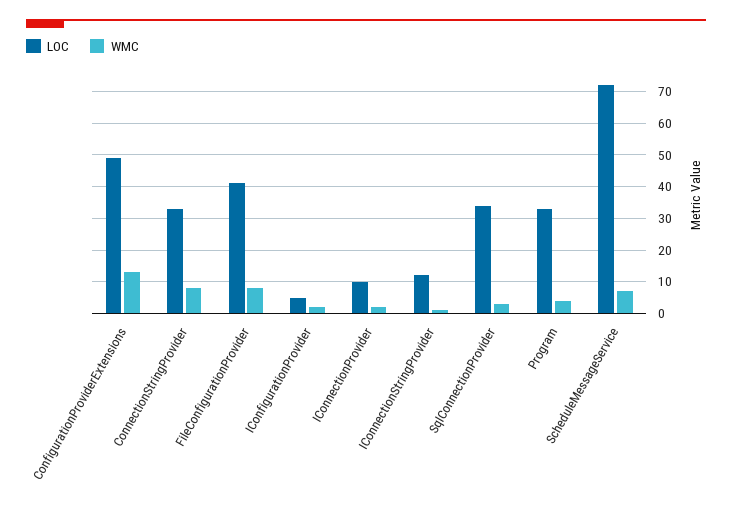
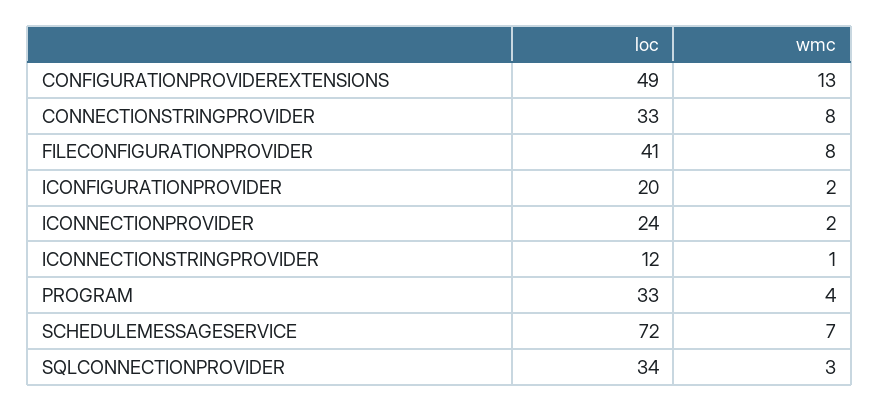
  {
    "LOC": {
      "ConfigurationProviderExtensions": 49,
      "ConnectionStringProvider": 33,
      "FileConfigurationProvider": 41,
-     "IConfigurationProvider": 5,
+     "IConfigurationProvider": 20,
-     "IConnectionProvider": 10,
+     "IConnectionProvider": 24,
      "IConnectionStringProvider": 12,
      "SqlConnectionProvider": 34,
      "Program": 33,
      "ScheduleMessageService": 72
    },
    "WMC": {
      "ConfigurationProviderExtensions": 13,
      "ConnectionStringProvider": 8,
      "FileConfigurationProvider": 8,
      "IConfigurationProvider": 2,
      "IConnectionProvider": 2,
      "IConnectionStringProvider": 1,
      "SqlConnectionProvider": 3,
      "Program": 4,
      "ScheduleMessageService": 7
    }
  }

